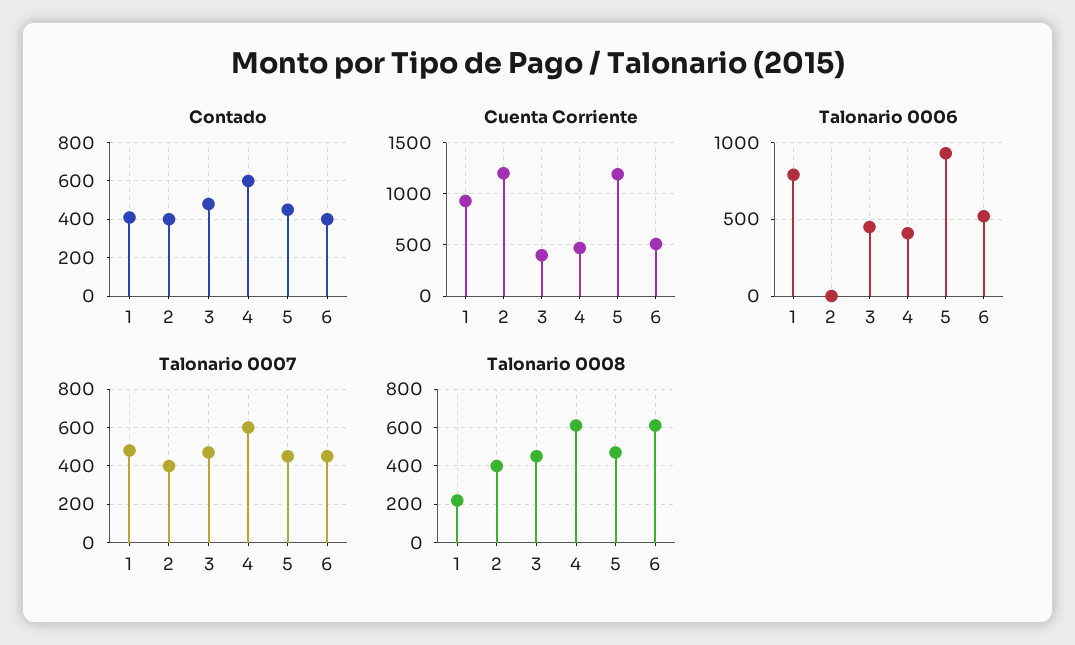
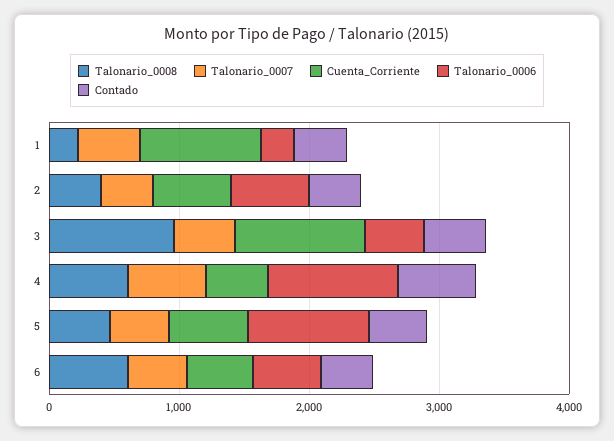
  {
    "Contado": {
      "1": 400,
      "2": 400,
      "3": 500,
      "4": 600,
      "5": 450,
      "6": 400
    },
    "Cuenta Corriente": {
      "1": 900,
-     "2": 1200,
+     "2": 600,
-     "3": 400,
+     "3": 1000,
      "4": 500,
-     "5": 1200,
+     "5": 600,
      "6": 500
    },
    "Talonario 0006": {
-     "1": 800,
+     "1": 200,
-     "2": 0,
+     "2": 600,
      "3": 450,
-     "4": 400,
+     "4": 1000,
      "5": 950,
      "6": 500
    },
    "Talonario 0007": {
      "1": 500,
      "2": 400,
      "3": 450,
      "4": 600,
      "5": 450,
      "6": 450
    },
    "Talonario 0008": {
      "1": 200,
      "2": 400,
-     "3": 450,
+     "3": 1000,
      "4": 600,
      "5": 450,
      "6": 600
    }
  }

